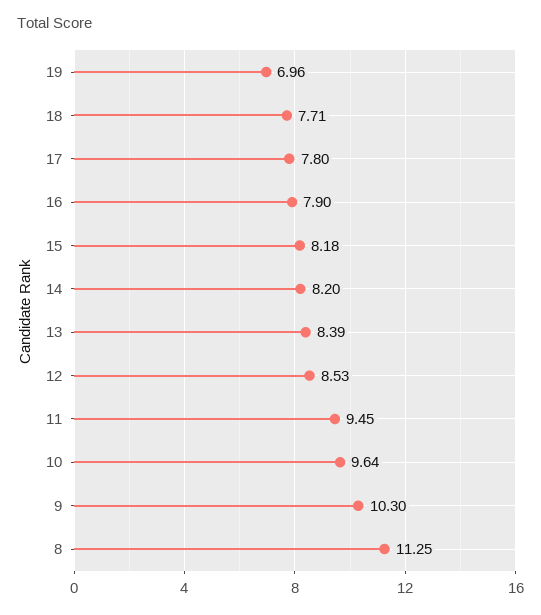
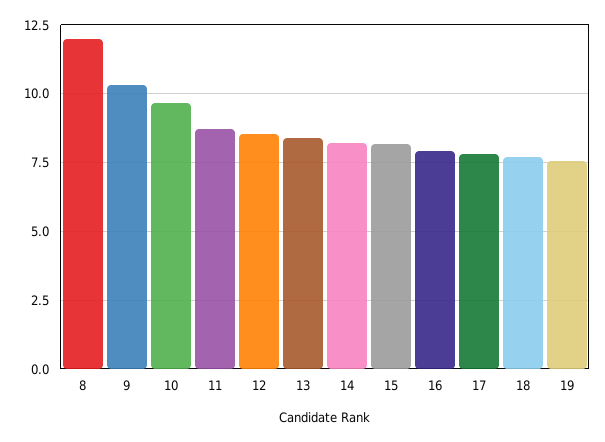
  {
-   "19": 6.96,
+   "19": 7.5,
    "18": 7.71,
    "17": 7.8,
    "16": 7.9,
    "15": 8.18,
    "14": 8.2,
    "13": 8.39,
    "12": 8.53,
-   "11": 9.45,
+   "11": 8.75,
    "10": 9.64,
    "9": 10.3,
-   "8": 11.25
+   "8": 12
  }

